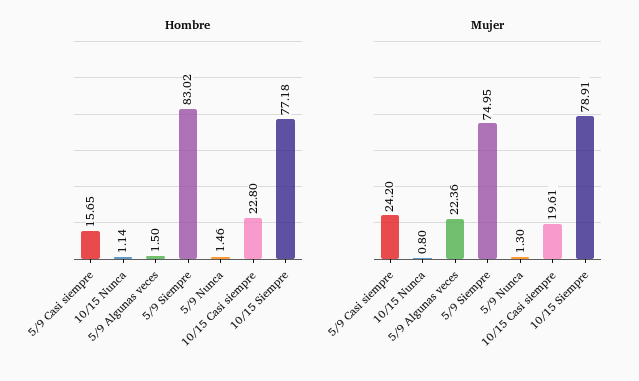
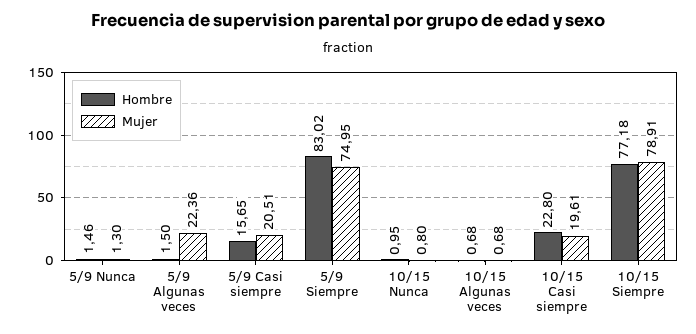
  {
    "Hombre": {
      "5/9 Casi siempre": 15.65,
-     "10/15 Nunca": 1.14,
+     "10/15 Nunca": 0.95,
      "5/9 Algunas veces": 1.5,
      "5/9 Siempre": 83.02,
      "5/9 Nunca": 1.46,
      "10/15 Casi siempre": 22.8,
-     "10/15 Siempre": 77.18
+     "10/15 Siempre": 77.18,
+     "10/15 Algunas veces": 0.68
    },
    "Mujer": {
-     "5/9 Casi siempre": 24.2,
+     "5/9 Casi siempre": 20.51,
      "10/15 Nunca": 0.8,
      "5/9 Algunas veces": 22.36,
      "5/9 Siempre": 74.95,
      "5/9 Nunca": 1.3,
      "10/15 Casi siempre": 19.61,
-     "10/15 Siempre": 78.91
+     "10/15 Siempre": 78.91,
+     "10/15 Algunas veces": 0.68
    }
  }

